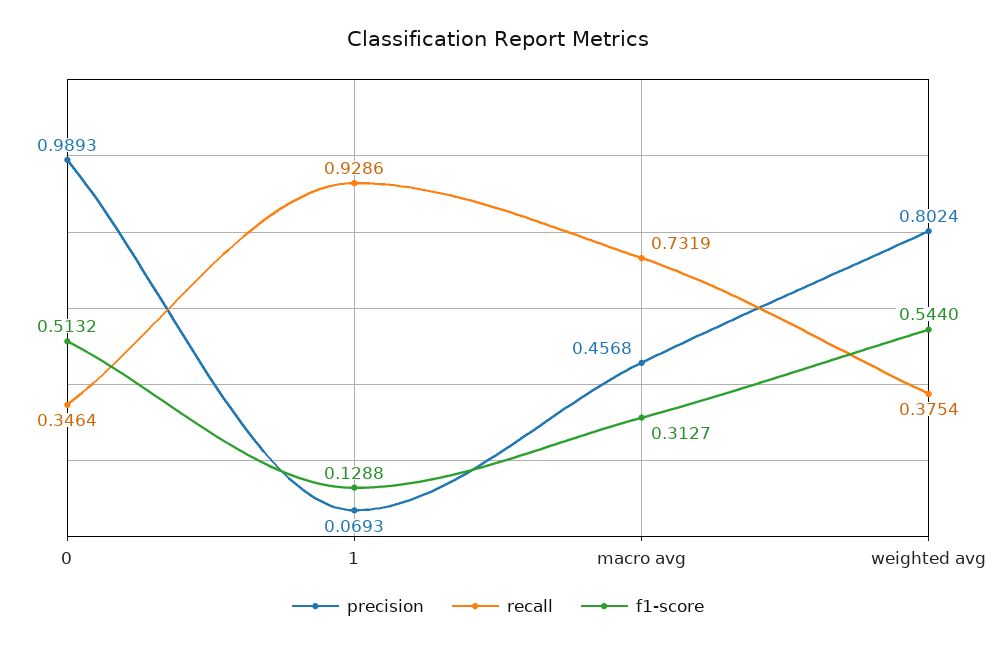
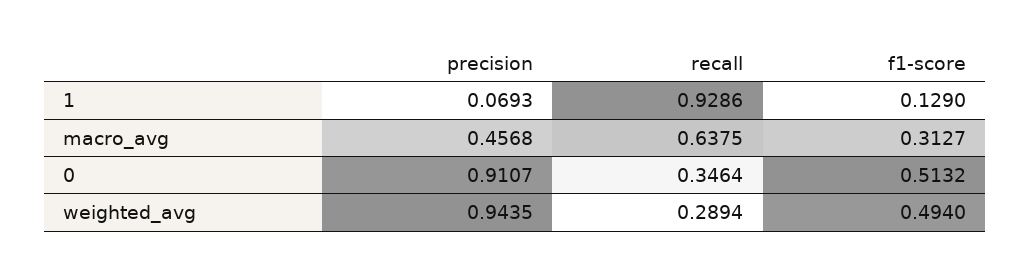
  {
    "precision": {
-     "0": 0.9893,
+     "0": 0.9107,
      "1": 0.0693,
      "macro avg": 0.4568,
-     "weighted avg": 0.8024
+     "weighted avg": 0.9435
    },
    "recall": {
      "0": 0.3464,
      "1": 0.9286,
-     "macro avg": 0.7319,
+     "macro avg": 0.6375,
-     "weighted avg": 0.3754
+     "weighted avg": 0.2894
    },
    "f1-score": {
      "0": 0.5132,
-     "1": 0.1288,
+     "1": 0.129,
      "macro avg": 0.3127,
-     "weighted avg": 0.544
+     "weighted avg": 0.494
    }
  }

